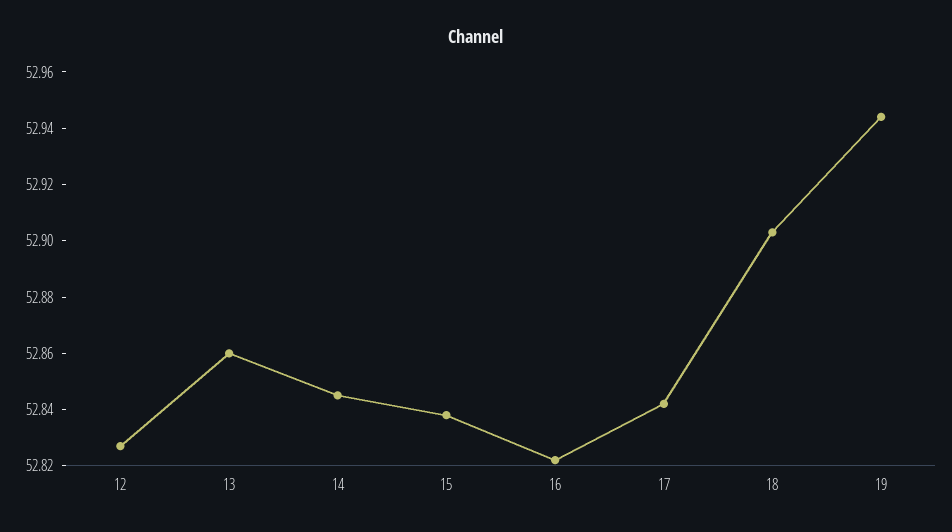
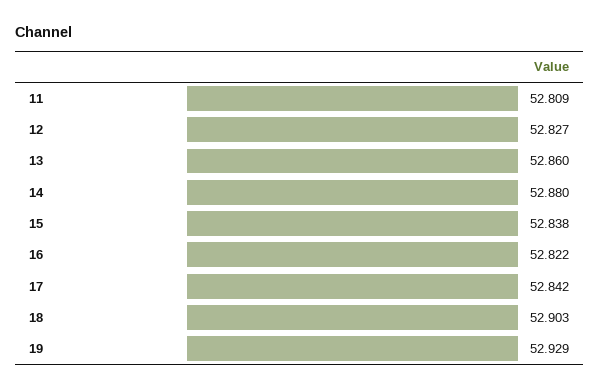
  {
    "12": 52.827,
    "13": 52.86,
-   "14": 52.845,
+   "14": 52.88,
    "15": 52.838,
    "16": 52.822,
    "17": 52.842,
    "18": 52.903,
-   "19": 52.945
+   "19": 52.929,
+   "11": 52.809
  }

